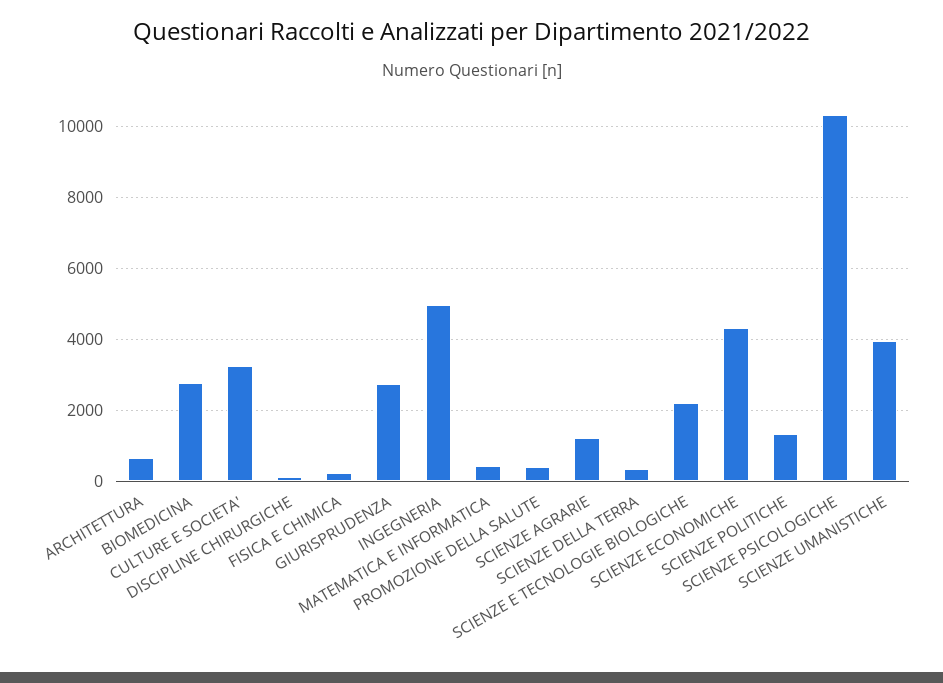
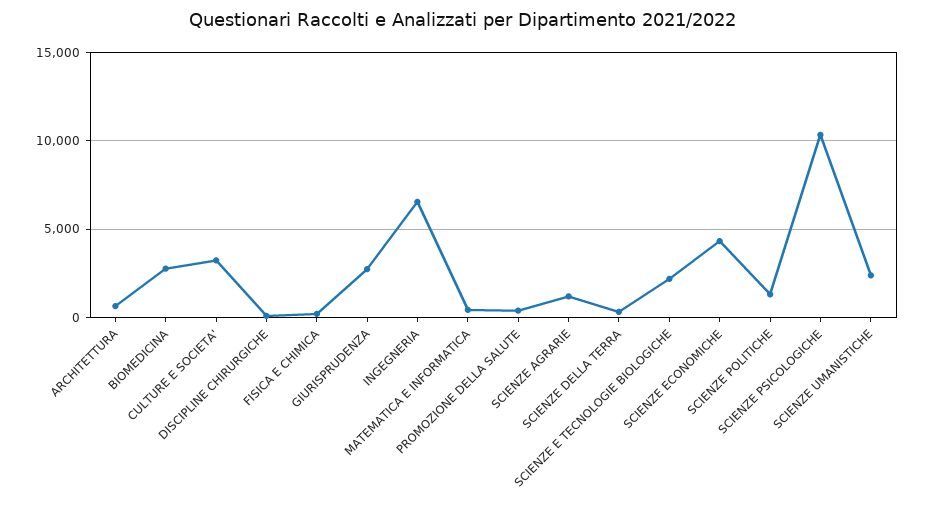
  {
    "ARCHITETTURA": 600,
    "BIOMEDICINA": 2800,
    "CULTURE E SOCIETA'": 3200,
    "DISCIPLINE CHIRURGICHE": 200,
    "FISICA E CHIMICA": 200,
    "GIURISPRUDENZA": 2800,
-   "INGEGNERIA": 5000,
+   "INGEGNERIA": 6500,
    "MATEMATICA E INFORMATICA": 400,
    "PROMOZIONE DELLA SALUTE": 400,
    "SCIENZE AGRARIE": 1200,
    "SCIENZE DELLA TERRA": 400,
    "SCIENZE E TECNOLOGIE BIOLOGICHE": 2200,
    "SCIENZE ECONOMICHE": 4400,
    "SCIENZE POLITICHE": 1400,
    "SCIENZE PSICOLOGICHE": 10400,
-   "SCIENZE UMANISTICHE": 4000
+   "SCIENZE UMANISTICHE": 2500
  }

